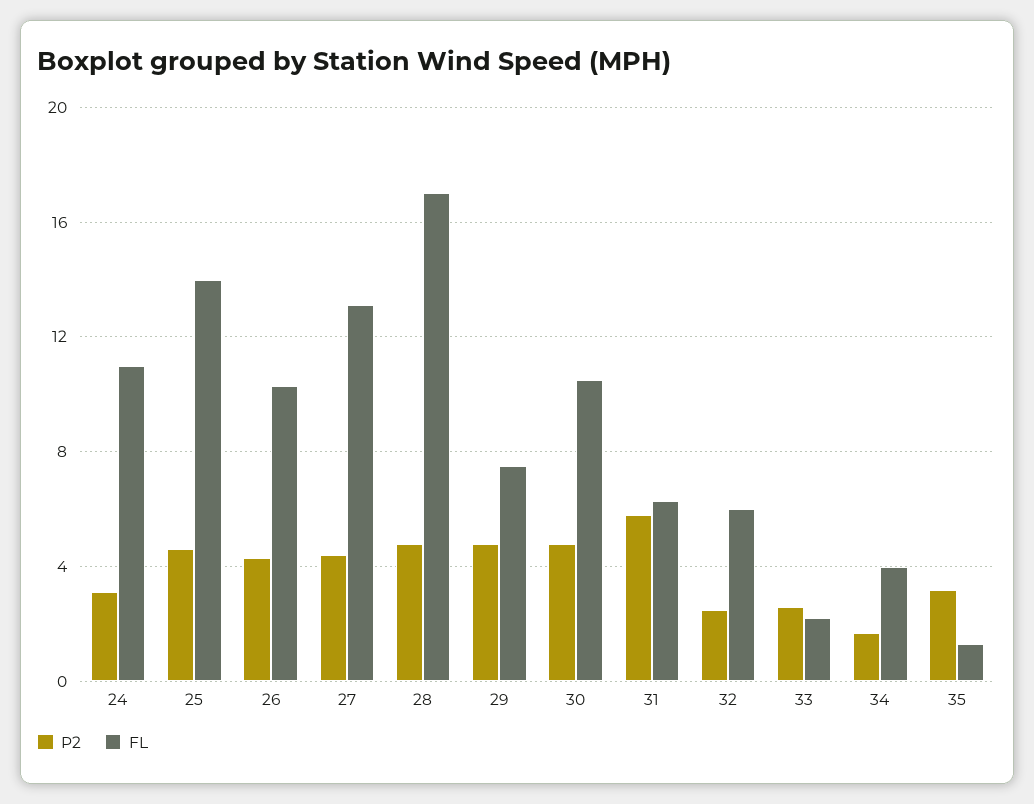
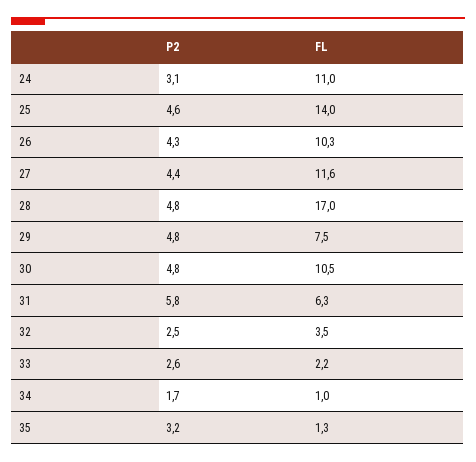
  {
    "P2": {
      "24": 3.1,
      "25": 4.6,
      "26": 4.3,
      "27": 4.4,
      "28": 4.8,
      "29": 4.8,
      "30": 4.8,
      "31": 5.8,
      "32": 2.5,
      "33": 2.6,
      "34": 1.7,
      "35": 3.2
    },
    "FL": {
      "24": 11,
      "25": 14,
      "26": 10.3,
-     "27": 13,
+     "27": 11.6,
      "28": 17,
      "29": 7.5,
      "30": 10.5,
      "31": 6.3,
-     "32": 6,
+     "32": 3.5,
      "33": 2.2,
-     "34": 4,
+     "34": 1,
      "35": 1.3
    }
  }

